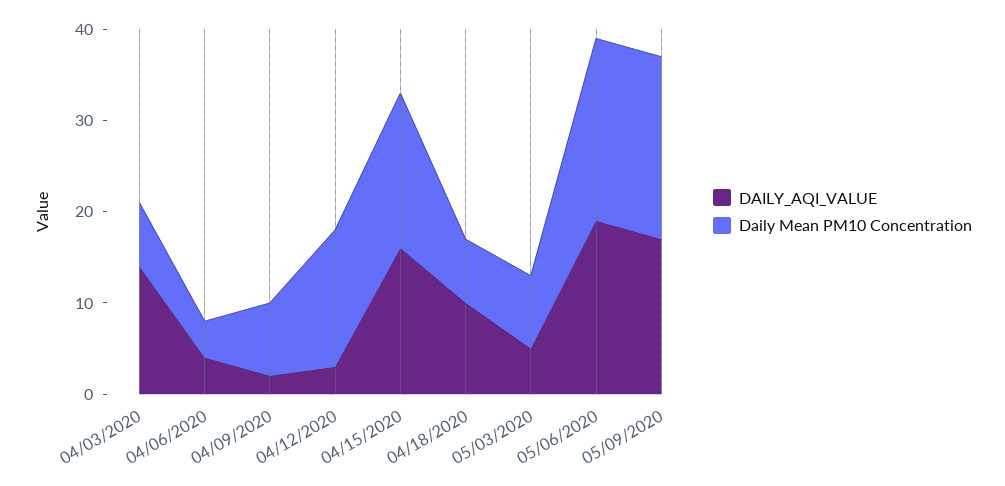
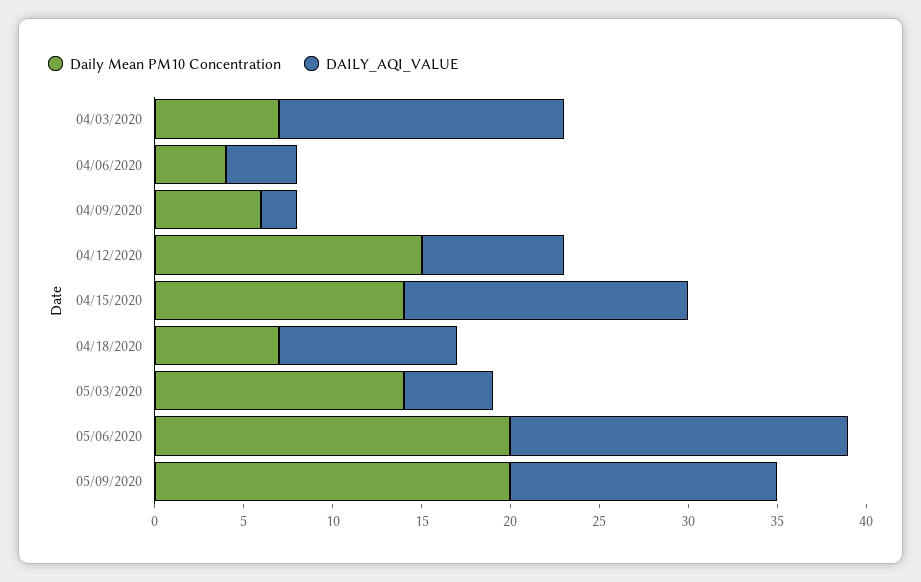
  {
    "DAILY_AQI_VALUE": {
-     "04/03/2020": 14,
+     "04/03/2020": 16,
      "04/06/2020": 4,
      "04/09/2020": 2,
-     "04/12/2020": 3,
+     "04/12/2020": 8,
      "04/15/2020": 16,
      "04/18/2020": 10,
      "05/03/2020": 5,
      "05/06/2020": 19,
-     "05/09/2020": 17
+     "05/09/2020": 15
    },
    "Daily Mean PM10 Concentration": {
      "04/03/2020": 7,
      "04/06/2020": 4,
-     "04/09/2020": 8,
+     "04/09/2020": 6,
      "04/12/2020": 15,
-     "04/15/2020": 17,
+     "04/15/2020": 14,
      "04/18/2020": 7,
-     "05/03/2020": 8,
+     "05/03/2020": 14,
      "05/06/2020": 20,
      "05/09/2020": 20
    }
  }

